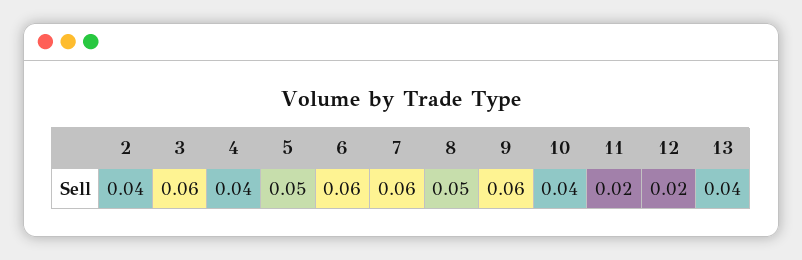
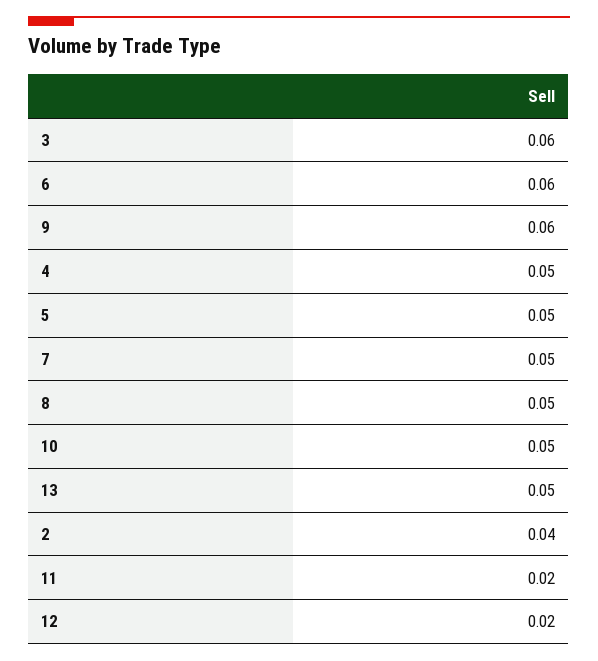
  {
    "2": 0.04,
    "3": 0.06,
-   "4": 0.04,
+   "4": 0.05,
    "5": 0.05,
    "6": 0.06,
-   "7": 0.06,
+   "7": 0.05,
    "8": 0.05,
    "9": 0.06,
-   "10": 0.04,
+   "10": 0.05,
    "11": 0.02,
    "12": 0.02,
-   "13": 0.04
+   "13": 0.05
  }

